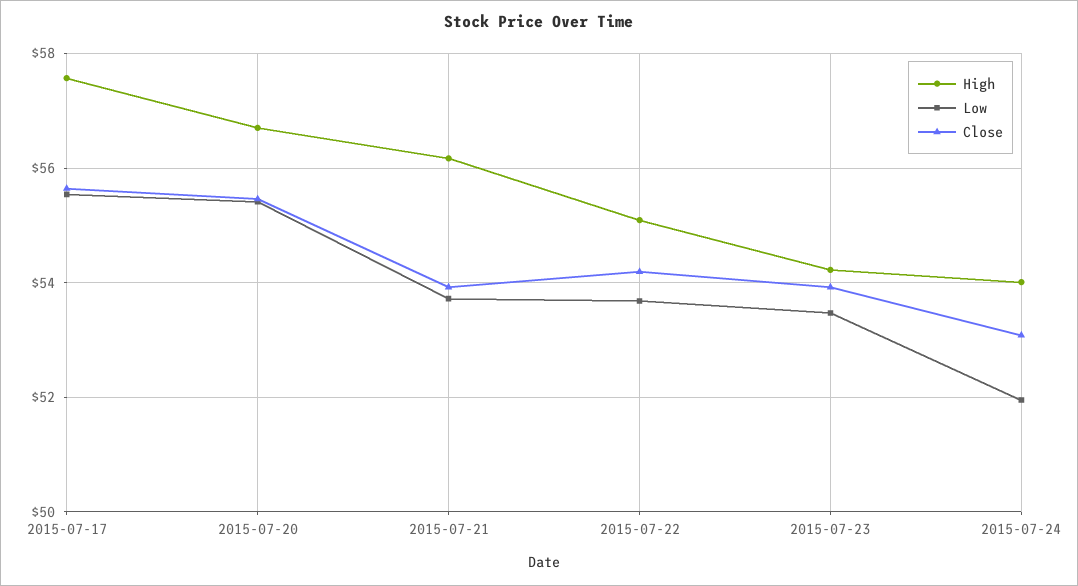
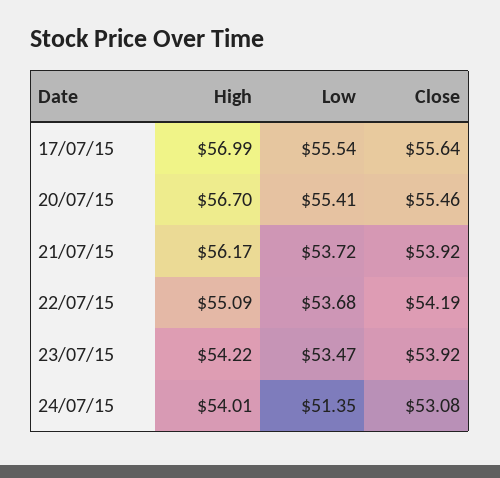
  {
    "High": {
-     "2015-07-17": 57.6,
+     "2015-07-17": 56.99,
      "2015-07-20": 56.7,
      "2015-07-21": 56.17,
      "2015-07-22": 55.09,
      "2015-07-23": 54.22,
      "2015-07-24": 54.01
    },
    "Low": {
      "2015-07-17": 55.54,
      "2015-07-20": 55.41,
      "2015-07-21": 53.72,
      "2015-07-22": 53.68,
      "2015-07-23": 53.47,
-     "2015-07-24": 52
+     "2015-07-24": 51.35
    },
    "Close": {
      "2015-07-17": 55.64,
      "2015-07-20": 55.46,
      "2015-07-21": 53.92,
      "2015-07-22": 54.19,
      "2015-07-23": 53.92,
      "2015-07-24": 53.08
    }
  }

